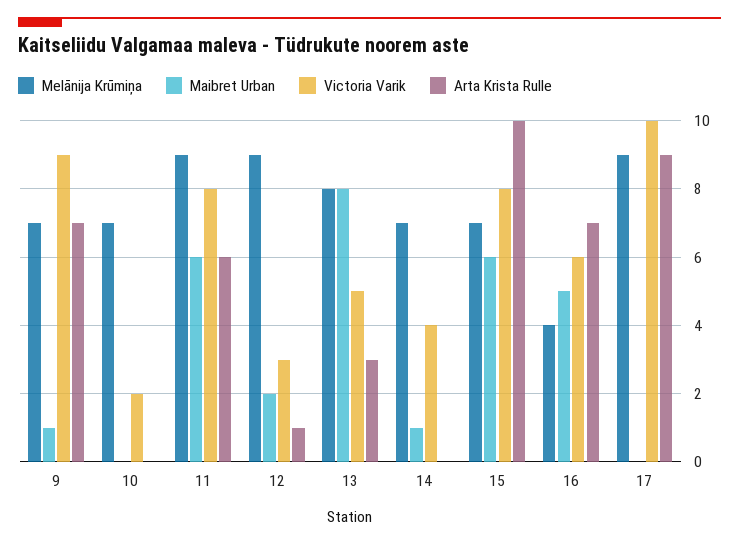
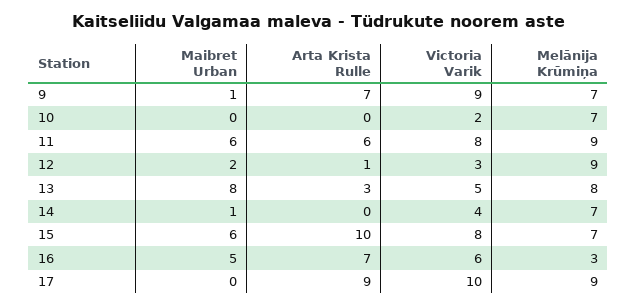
  {
    "Melānija Krūmiņa": {
      "9": 7,
      "10": 7,
      "11": 9,
      "12": 9,
      "13": 8,
      "14": 7,
      "15": 7,
-     "16": 4,
+     "16": 3,
      "17": 9
    },
    "Maibret Urban": {
      "9": 1,
      "10": 0,
      "11": 6,
      "12": 2,
      "13": 8,
      "14": 1,
      "15": 6,
      "16": 5,
      "17": 0
    },
    "Victoria Varik": {
      "9": 9,
      "10": 2,
      "11": 8,
      "12": 3,
      "13": 5,
      "14": 4,
      "15": 8,
      "16": 6,
      "17": 10
    },
    "Arta Krista Rulle": {
      "9": 7,
      "10": 0,
      "11": 6,
      "12": 1,
      "13": 3,
      "14": 0,
      "15": 10,
      "16": 7,
      "17": 9
    }
  }

